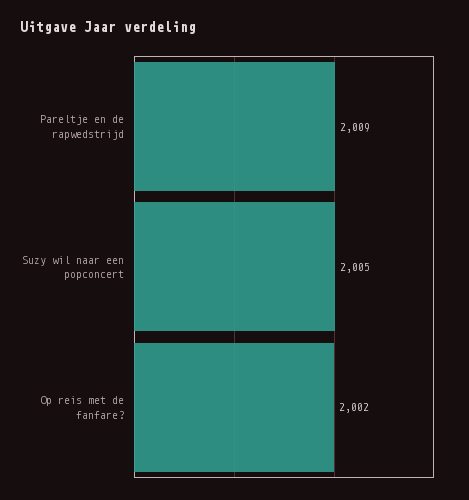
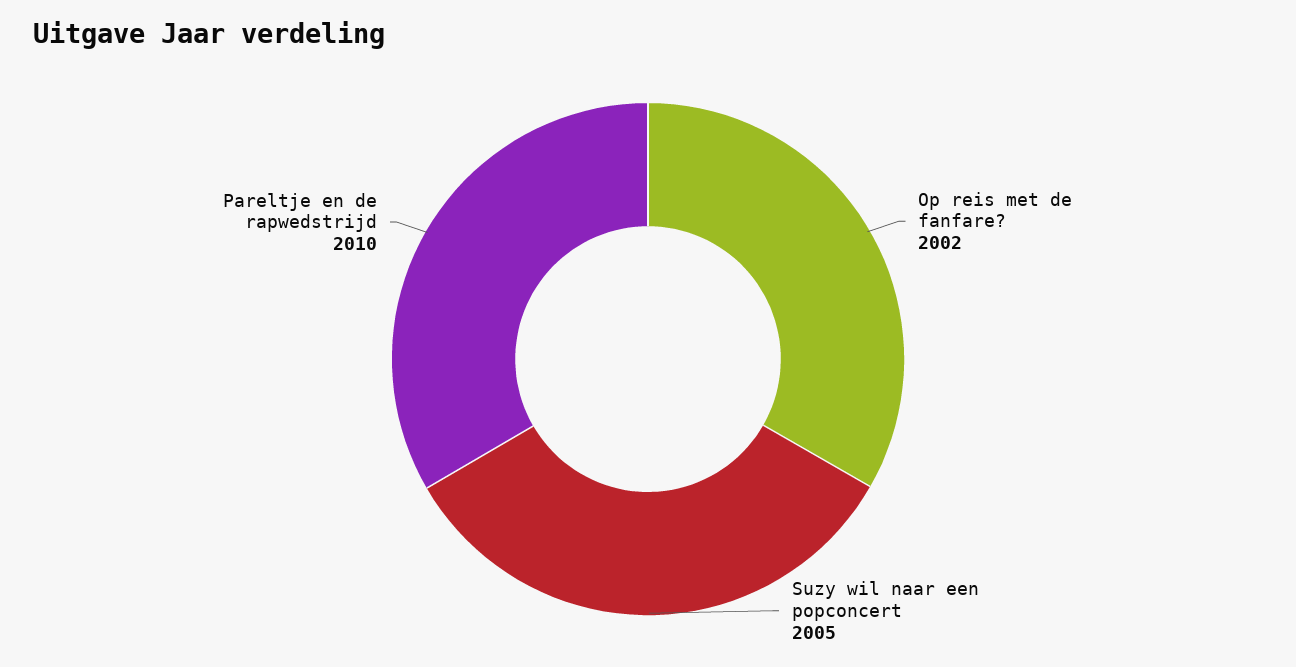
  {
-   "Pareltje en de rapwedstrijd": 2009,
+   "Pareltje en de rapwedstrijd": 2010,
    "Suzy wil naar een popconcert": 2005,
    "Op reis met de fanfare?": 2002
  }

